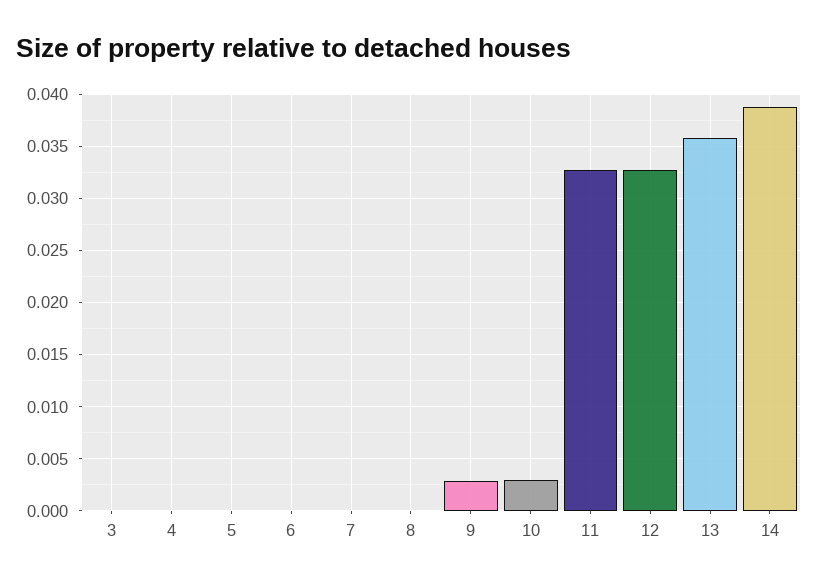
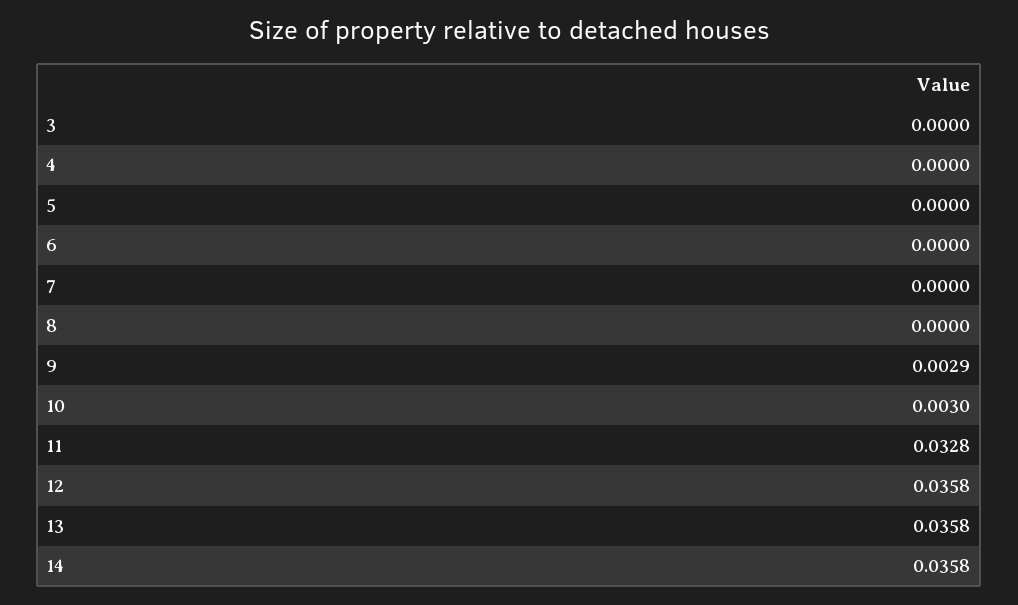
  {
    "3": 0,
    "4": 0,
    "5": 0,
    "6": 0,
    "7": 0,
    "8": 0,
    "9": 0.0029,
    "10": 0.003,
    "11": 0.0328,
-   "12": 0.033,
+   "12": 0.0358,
    "13": 0.0358,
-   "14": 0.039
+   "14": 0.0358
  }

